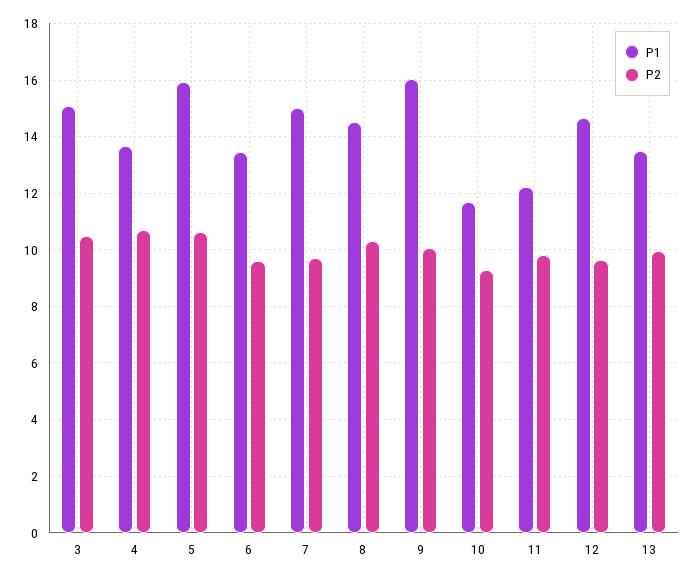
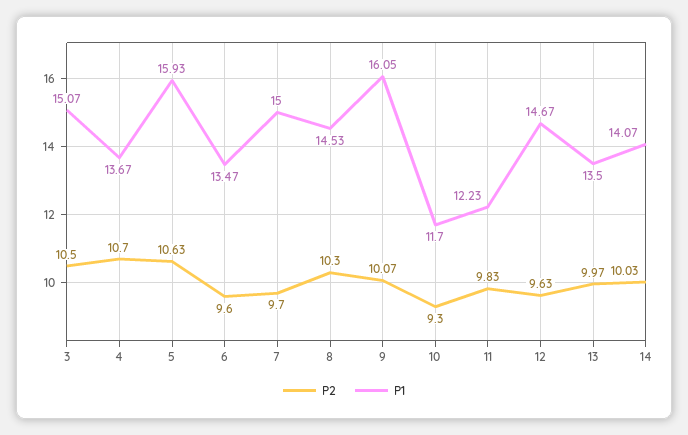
  {
    "P1": {
      "3": 15.07,
      "4": 13.67,
      "5": 15.93,
      "6": 13.47,
      "7": 15,
      "8": 14.53,
      "9": 16.05,
      "10": 11.7,
      "11": 12.23,
      "12": 14.67,
-     "13": 13.5
+     "13": 13.5,
+     "14": 14.07
    },
    "P2": {
      "3": 10.5,
      "4": 10.7,
      "5": 10.63,
      "6": 9.6,
      "7": 9.7,
      "8": 10.3,
      "9": 10.07,
      "10": 9.3,
      "11": 9.83,
      "12": 9.63,
-     "13": 9.97
+     "13": 9.97,
+     "14": 10.03
    }
  }

